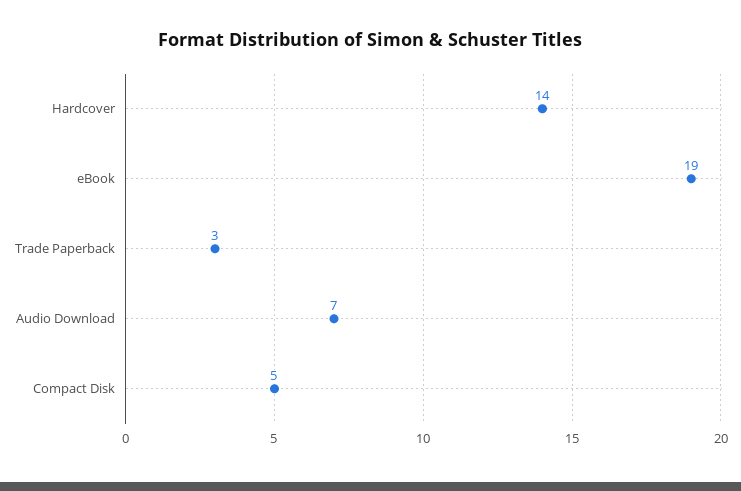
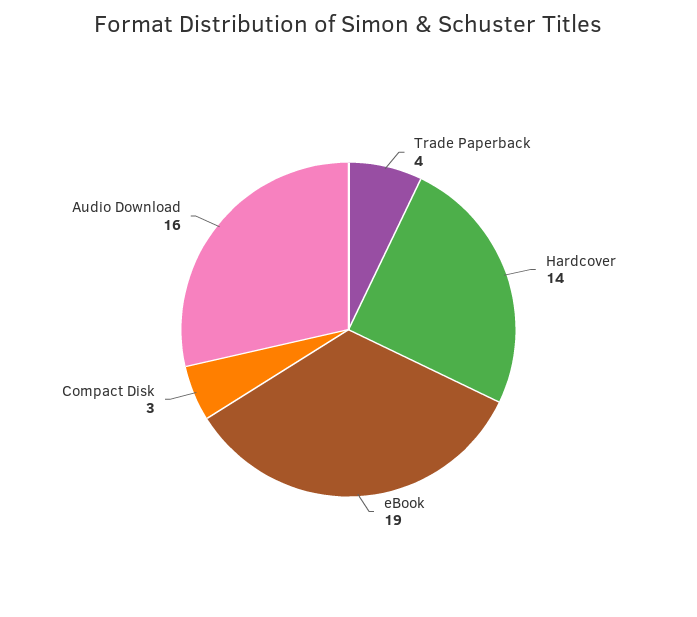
  {
    "Hardcover": 14,
    "eBook": 19,
-   "Trade Paperback": 3,
+   "Trade Paperback": 4,
-   "Audio Download": 7,
+   "Audio Download": 16,
-   "Compact Disk": 5
+   "Compact Disk": 3
  }

